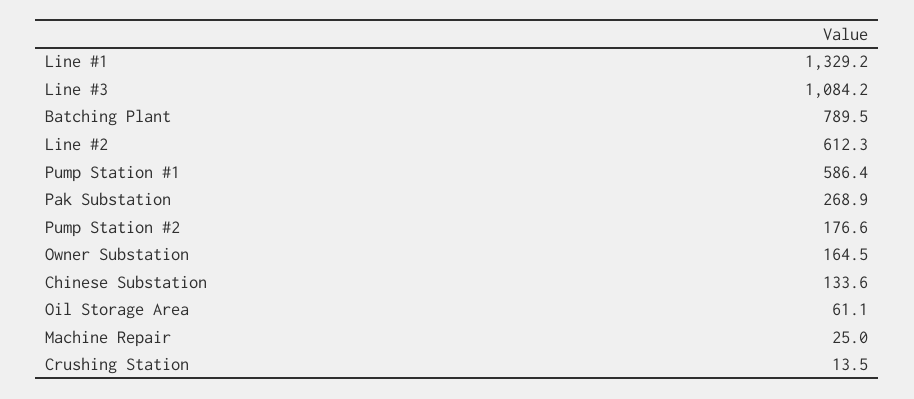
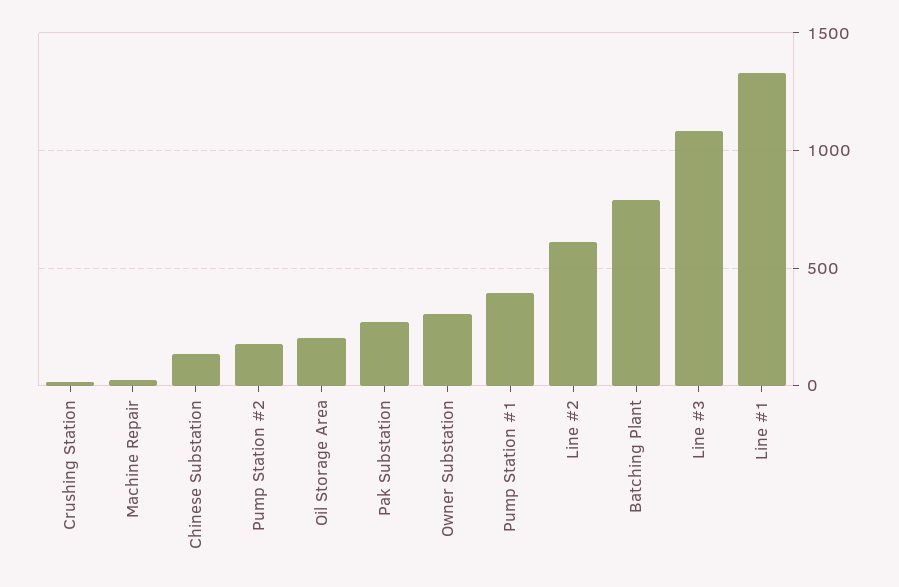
  {
    "Line #1": 1329.2,
    "Line #3": 1084.2,
    "Batching Plant": 789.5,
    "Line #2": 612.3,
-   "Pump Station #1": 586.4,
+   "Pump Station #1": 400,
    "Pak Substation": 268.9,
    "Pump Station #2": 176.6,
-   "Owner Substation": 164.5,
+   "Owner Substation": 300,
    "Chinese Substation": 133.6,
-   "Oil Storage Area": 61.1,
+   "Oil Storage Area": 200,
    "Machine Repair": 25,
    "Crushing Station": 13.5
  }

